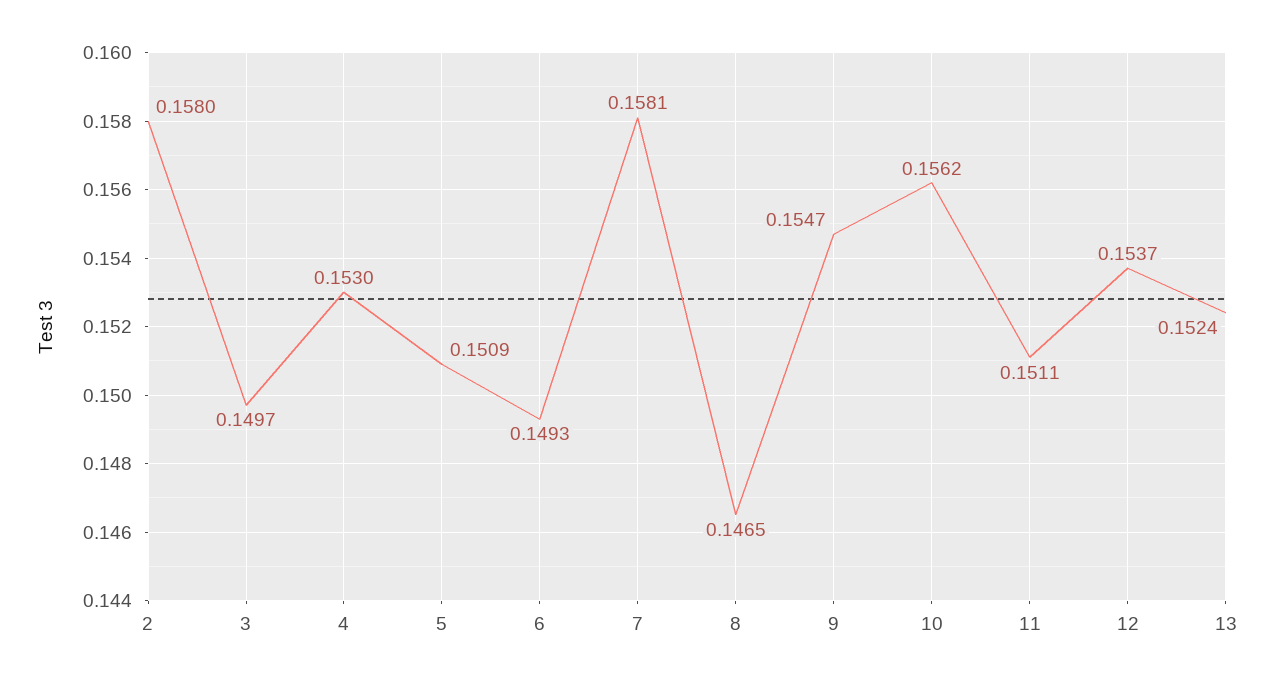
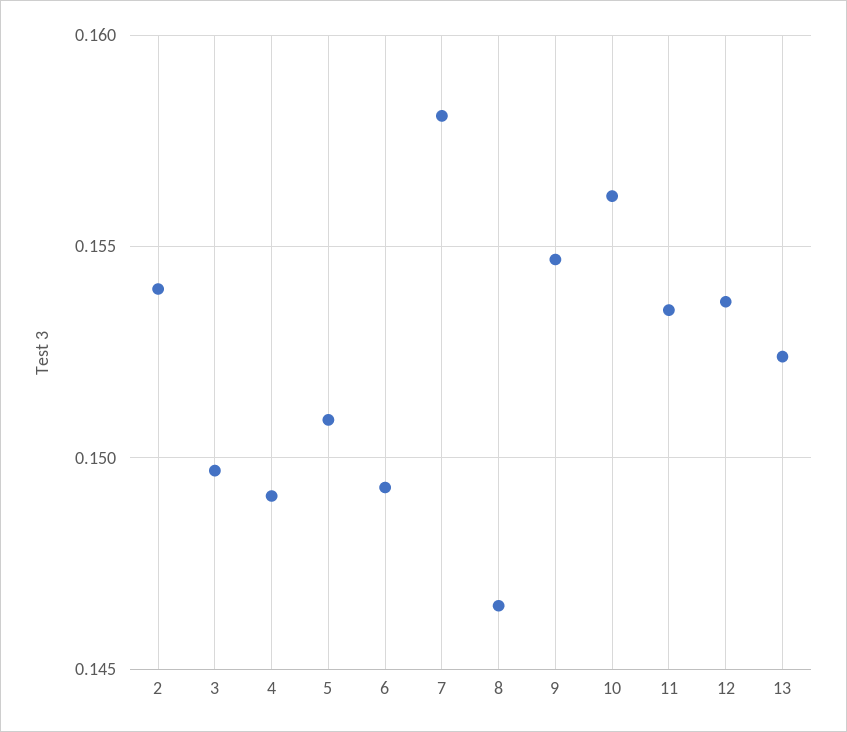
  {
-   "2": 0.158,
+   "2": 0.154,
    "3": 0.1497,
-   "4": 0.153,
+   "4": 0.149,
    "5": 0.1509,
    "6": 0.1493,
    "7": 0.1581,
    "8": 0.1465,
    "9": 0.1547,
    "10": 0.1562,
-   "11": 0.1511,
+   "11": 0.1535,
    "12": 0.1537,
    "13": 0.1524
  }

